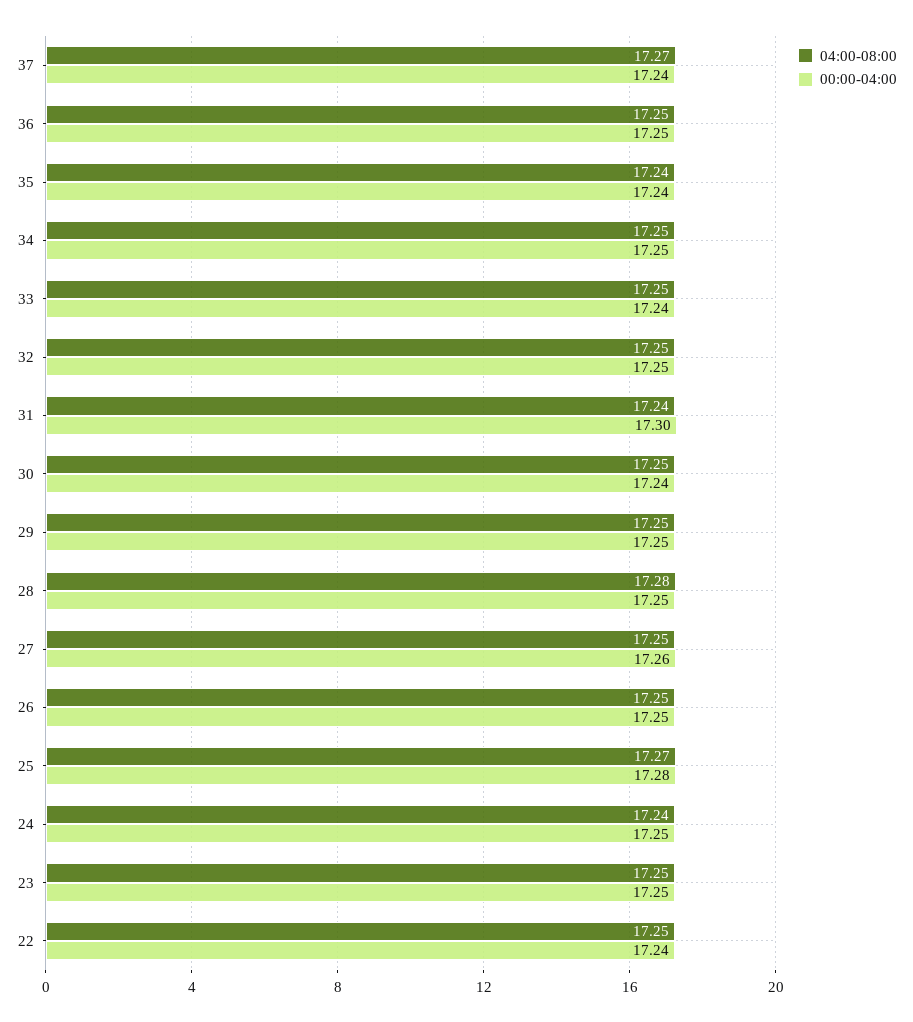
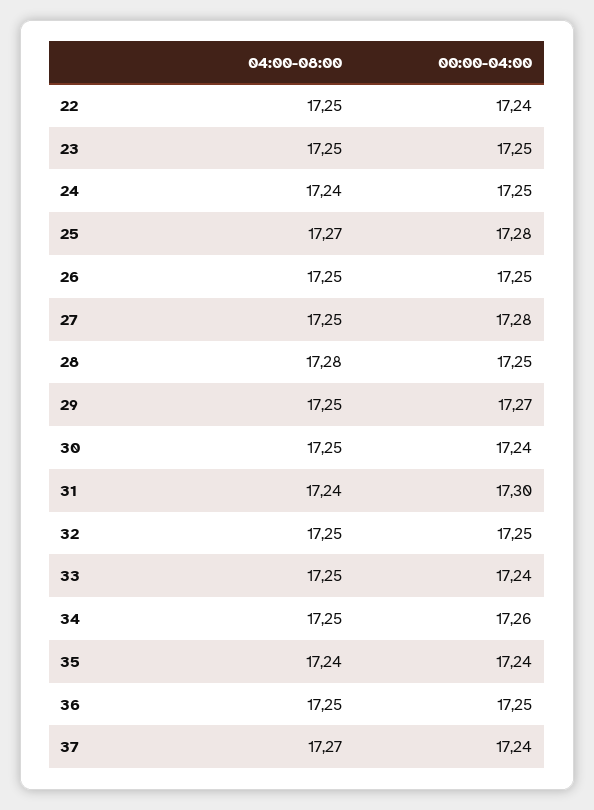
  {
    "04:00-08:00": {
      "37": 17.27,
      "36": 17.25,
      "35": 17.24,
      "34": 17.25,
      "33": 17.25,
      "32": 17.25,
      "31": 17.24,
      "30": 17.25,
      "29": 17.25,
      "28": 17.28,
      "27": 17.25,
      "26": 17.25,
      "25": 17.27,
      "24": 17.24,
      "23": 17.25,
      "22": 17.25
    },
    "00:00-04:00": {
      "37": 17.24,
      "36": 17.25,
      "35": 17.24,
-     "34": 17.25,
+     "34": 17.26,
      "33": 17.24,
      "32": 17.25,
      "31": 17.3,
      "30": 17.24,
-     "29": 17.25,
+     "29": 17.27,
      "28": 17.25,
-     "27": 17.26,
+     "27": 17.28,
      "26": 17.25,
      "25": 17.28,
      "24": 17.25,
      "23": 17.25,
      "22": 17.24
    }
  }

